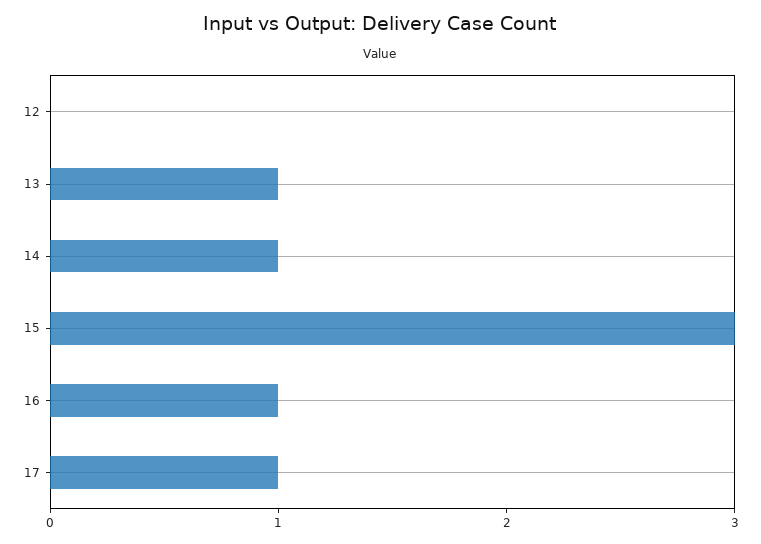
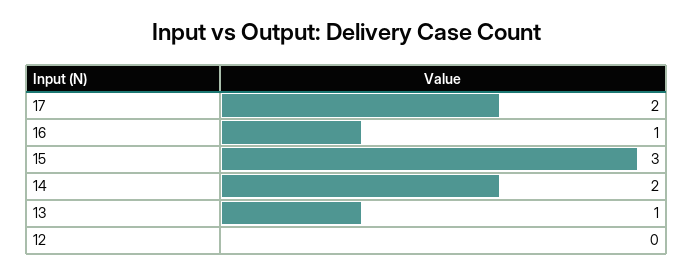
  {
    "12": 0,
    "13": 1,
-   "14": 1,
+   "14": 2,
    "15": 3,
    "16": 1,
-   "17": 1
+   "17": 2
  }

